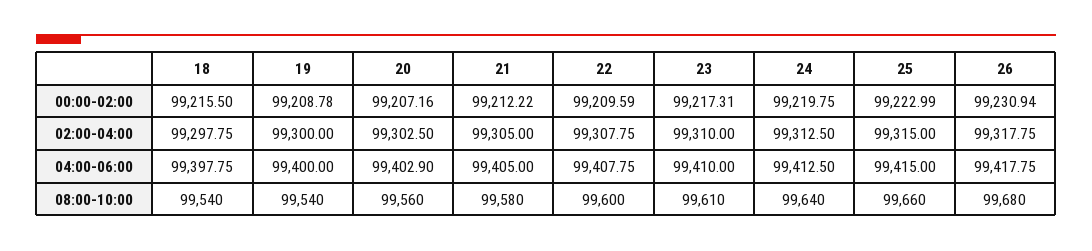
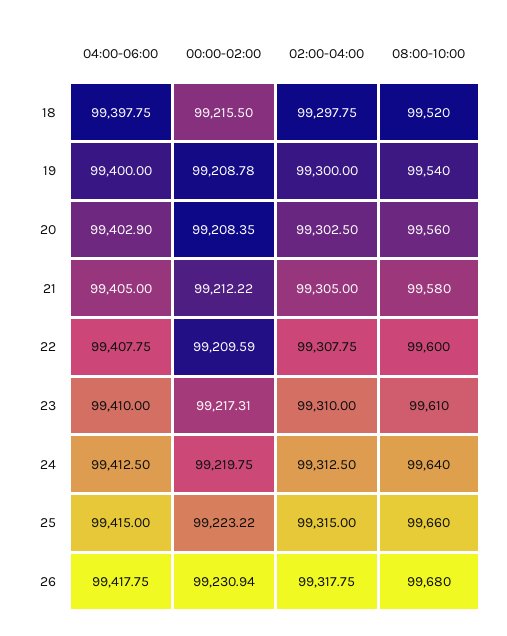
  {
    "18": {
      "00:00-02:00": 99215.5,
      "02:00-04:00": 99297.75,
      "04:00-06:00": 99397.75,
-     "08:00-10:00": 99540
+     "08:00-10:00": 99520
    },
    "19": {
      "00:00-02:00": 99208.78,
      "02:00-04:00": 99300,
      "04:00-06:00": 99400,
      "08:00-10:00": 99540
    },
    "20": {
-     "00:00-02:00": 99207.16,
+     "00:00-02:00": 99208.35,
      "02:00-04:00": 99302.5,
      "04:00-06:00": 99402.9,
      "08:00-10:00": 99560
    },
    "21": {
      "00:00-02:00": 99212.22,
      "02:00-04:00": 99305,
      "04:00-06:00": 99405,
      "08:00-10:00": 99580
    },
    "22": {
      "00:00-02:00": 99209.59,
      "02:00-04:00": 99307.75,
      "04:00-06:00": 99407.75,
      "08:00-10:00": 99600
    },
    "23": {
      "00:00-02:00": 99217.31,
      "02:00-04:00": 99310,
      "04:00-06:00": 99410,
      "08:00-10:00": 99610
    },
    "24": {
      "00:00-02:00": 99219.75,
      "02:00-04:00": 99312.5,
      "04:00-06:00": 99412.5,
      "08:00-10:00": 99640
    },
    "25": {
-     "00:00-02:00": 99222.99,
+     "00:00-02:00": 99223.22,
      "02:00-04:00": 99315,
      "04:00-06:00": 99415,
      "08:00-10:00": 99660
    },
    "26": {
      "00:00-02:00": 99230.94,
      "02:00-04:00": 99317.75,
      "04:00-06:00": 99417.75,
      "08:00-10:00": 99680
    }
  }

